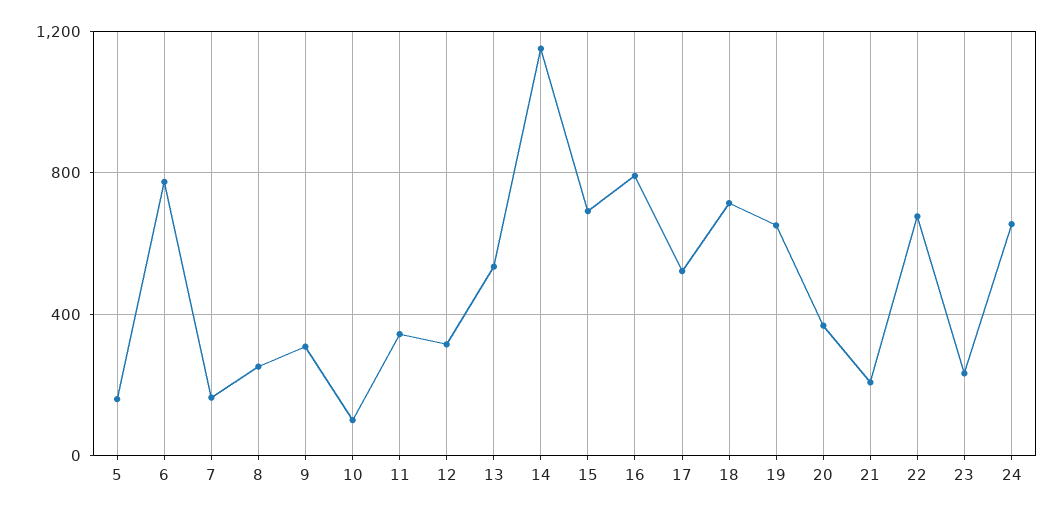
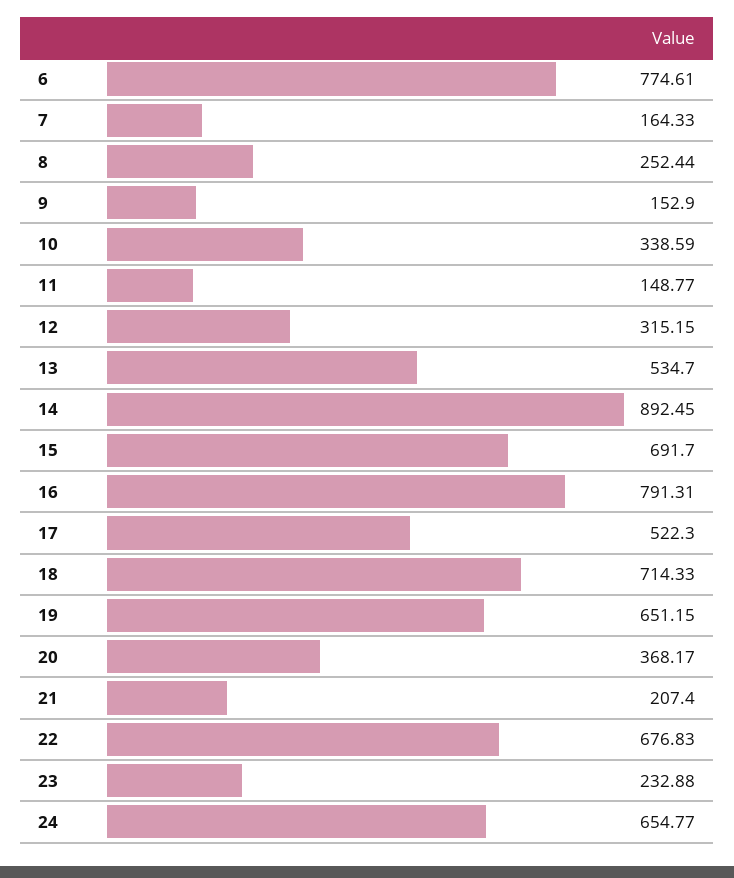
  {
-   "5": 150,
    "6": 774.61,
    "7": 164.33,
    "8": 252.44,
-   "9": 300,
+   "9": 152.9,
-   "10": 100,
+   "10": 338.59,
-   "11": 350,
+   "11": 148.77,
    "12": 315.15,
    "13": 534.7,
-   "14": 1150,
+   "14": 892.45,
    "15": 691.7,
    "16": 791.31,
    "17": 522.3,
    "18": 714.33,
    "19": 651.15,
    "20": 368.17,
    "21": 207.4,
    "22": 676.83,
    "23": 232.88,
    "24": 654.77
  }

